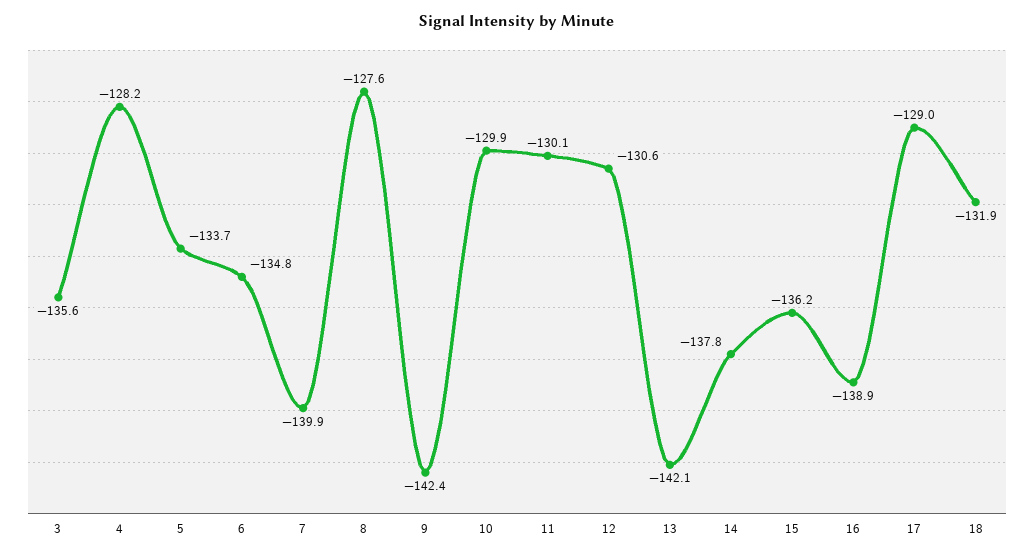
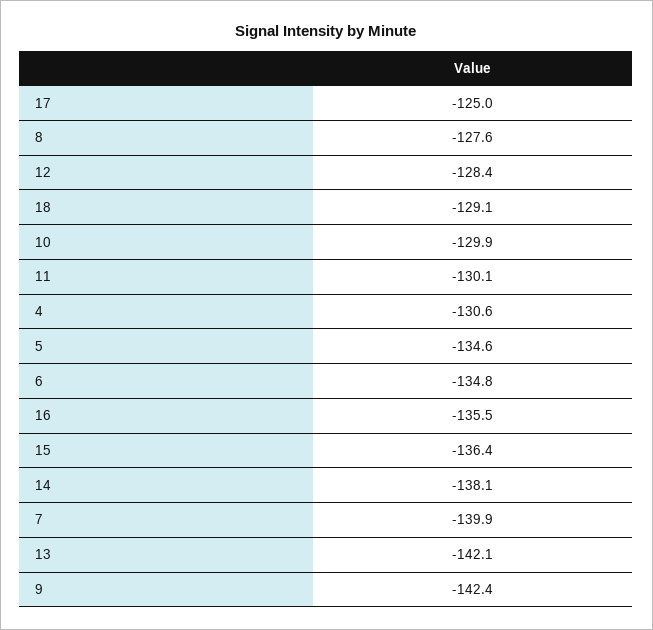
  {
-   "3": -135.6,
-   "4": -128.2,
+   "4": -130.6,
-   "5": -133.7,
+   "5": -134.6,
    "6": -134.8,
    "7": -139.9,
    "8": -127.6,
    "9": -142.4,
    "10": -129.9,
    "11": -130.1,
-   "12": -130.6,
+   "12": -128.4,
    "13": -142.1,
-   "14": -137.8,
+   "14": -138.1,
-   "15": -136.2,
+   "15": -136.4,
-   "16": -138.9,
+   "16": -135.5,
-   "17": -129,
+   "17": -125,
-   "18": -131.9
+   "18": -129.1
  }

